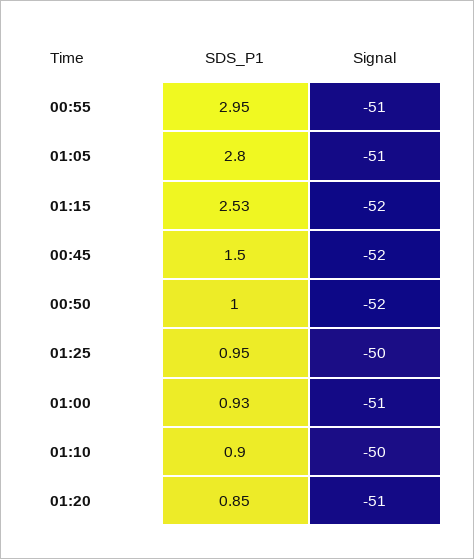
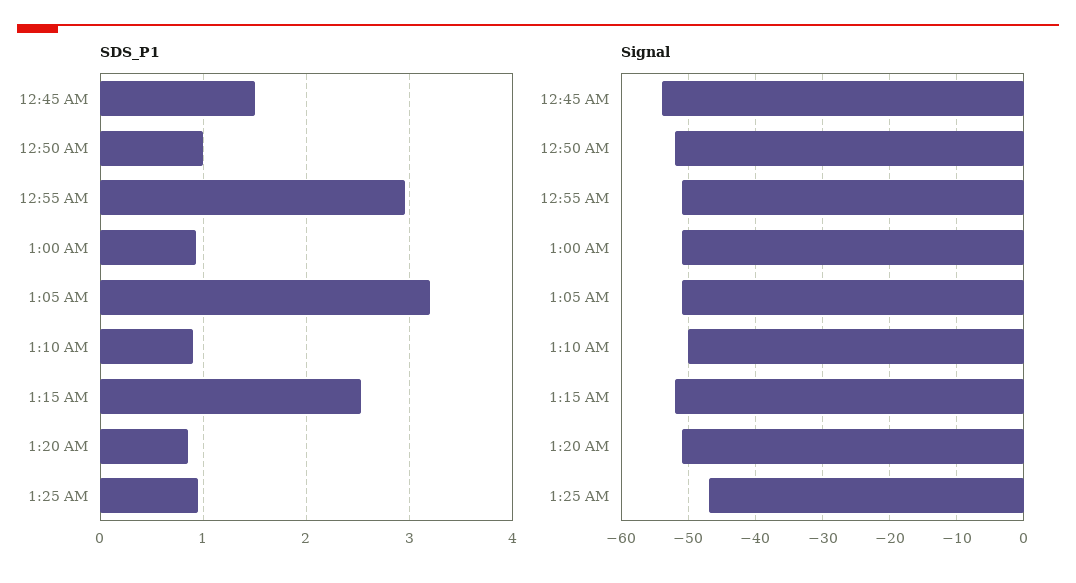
  {
    "SDS_P1": {
      "00:55": 2.95,
-     "01:05": 2.8,
+     "01:05": 3.2,
      "01:15": 2.53,
      "00:45": 1.5,
      "00:50": 1,
      "01:25": 0.95,
      "01:00": 0.93,
      "01:10": 0.9,
      "01:20": 0.85
    },
    "Signal": {
      "00:55": -51,
      "01:05": -51,
      "01:15": -52,
-     "00:45": -52,
+     "00:45": -54,
      "00:50": -52,
-     "01:25": -50,
+     "01:25": -47,
      "01:00": -51,
      "01:10": -50,
      "01:20": -51
    }
  }

